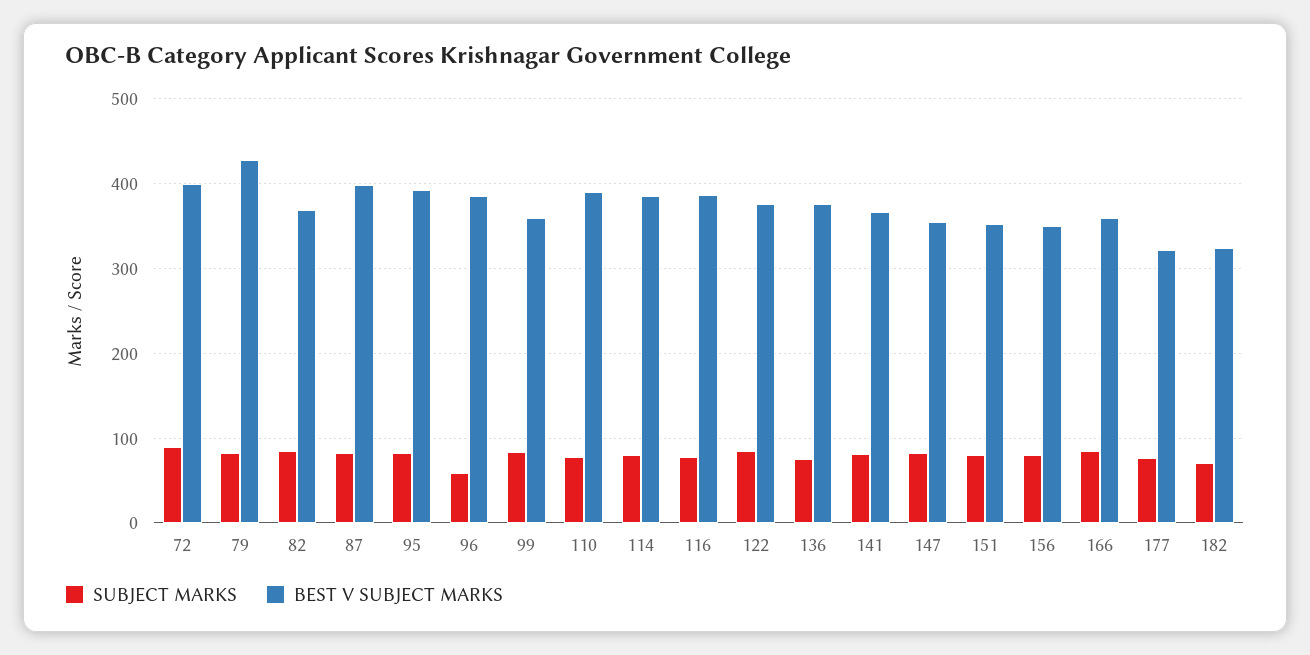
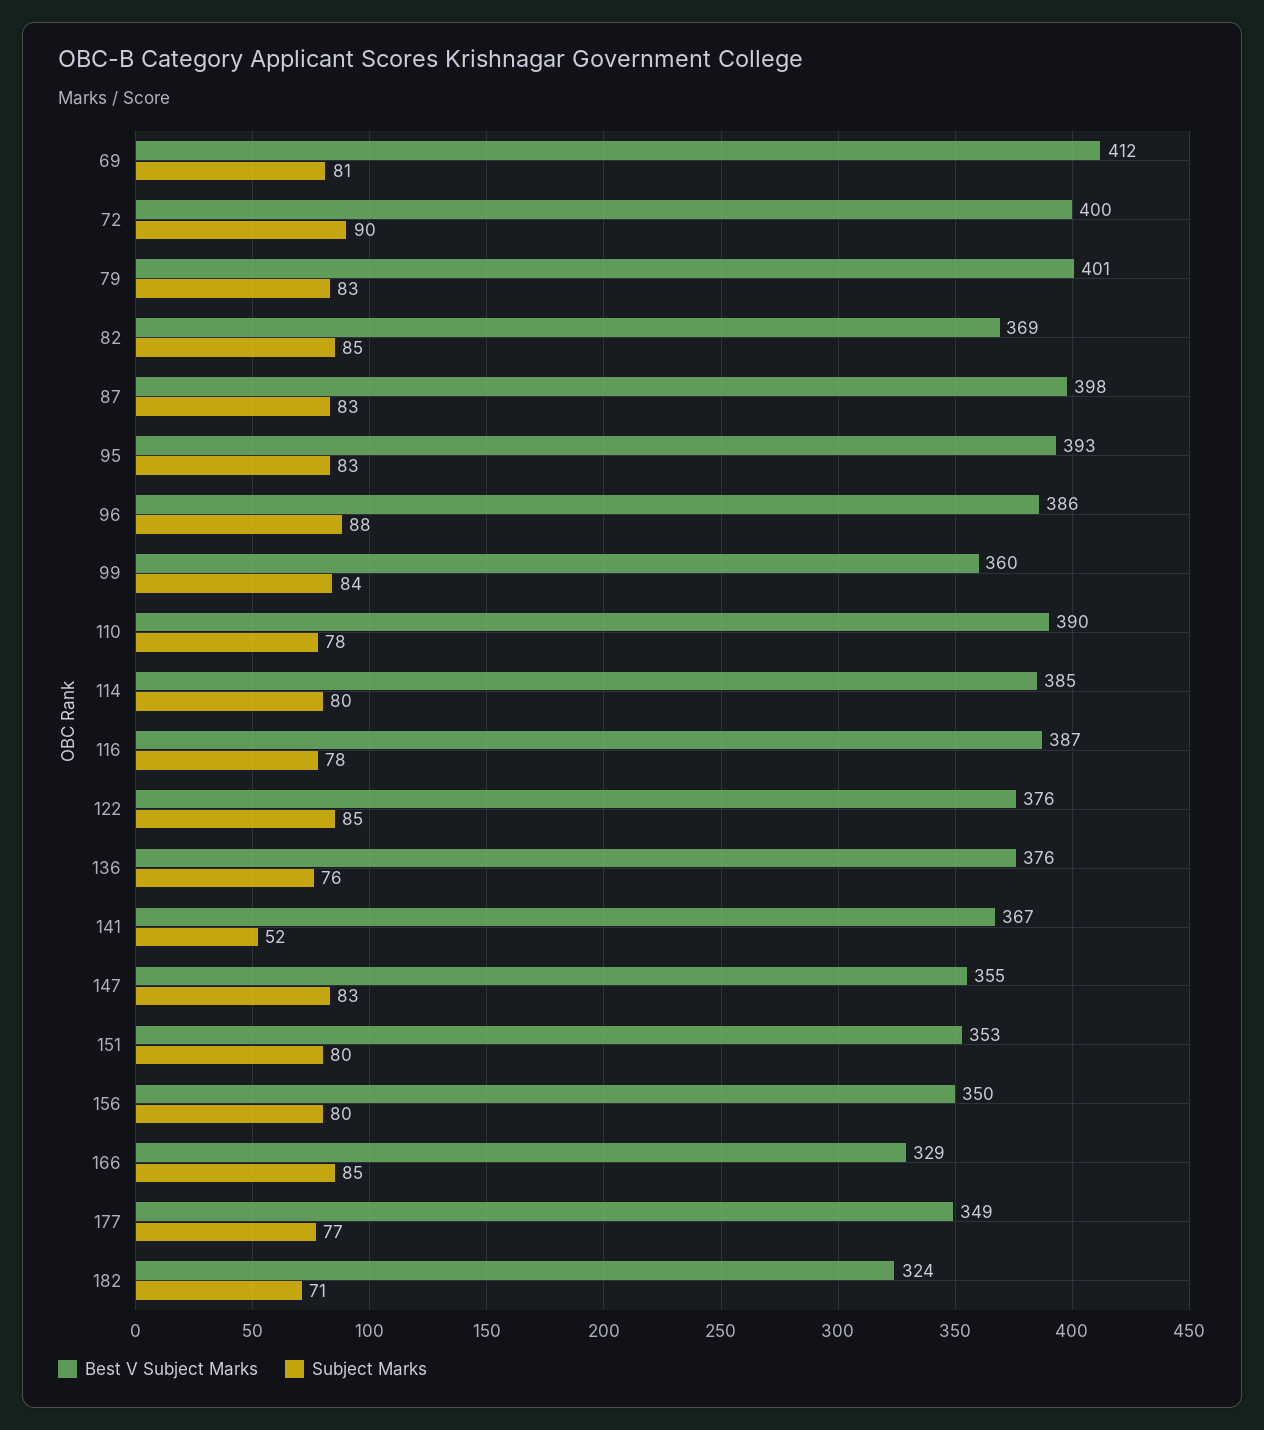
  {
    "SUBJECT MARKS": {
      "72": 90,
      "79": 83,
      "82": 85,
      "87": 83,
      "95": 83,
-     "96": 60,
+     "96": 88,
      "99": 84,
      "110": 78,
      "114": 80,
      "116": 78,
      "122": 85,
      "136": 76,
-     "141": 80,
+     "141": 52,
      "147": 83,
      "151": 80,
      "156": 80,
      "166": 85,
      "177": 77,
-     "182": 71
+     "182": 71,
+     "69": 81
    },
    "BEST V SUBJECT MARKS": {
      "72": 400,
-     "79": 430,
+     "79": 401,
      "82": 369,
      "87": 398,
      "95": 393,
      "96": 386,
      "99": 360,
      "110": 390,
      "114": 385,
      "116": 387,
      "122": 376,
      "136": 376,
      "141": 367,
      "147": 355,
      "151": 353,
      "156": 350,
-     "166": 360,
+     "166": 329,
-     "177": 320,
+     "177": 349,
-     "182": 324
+     "182": 324,
+     "69": 412
    }
  }

